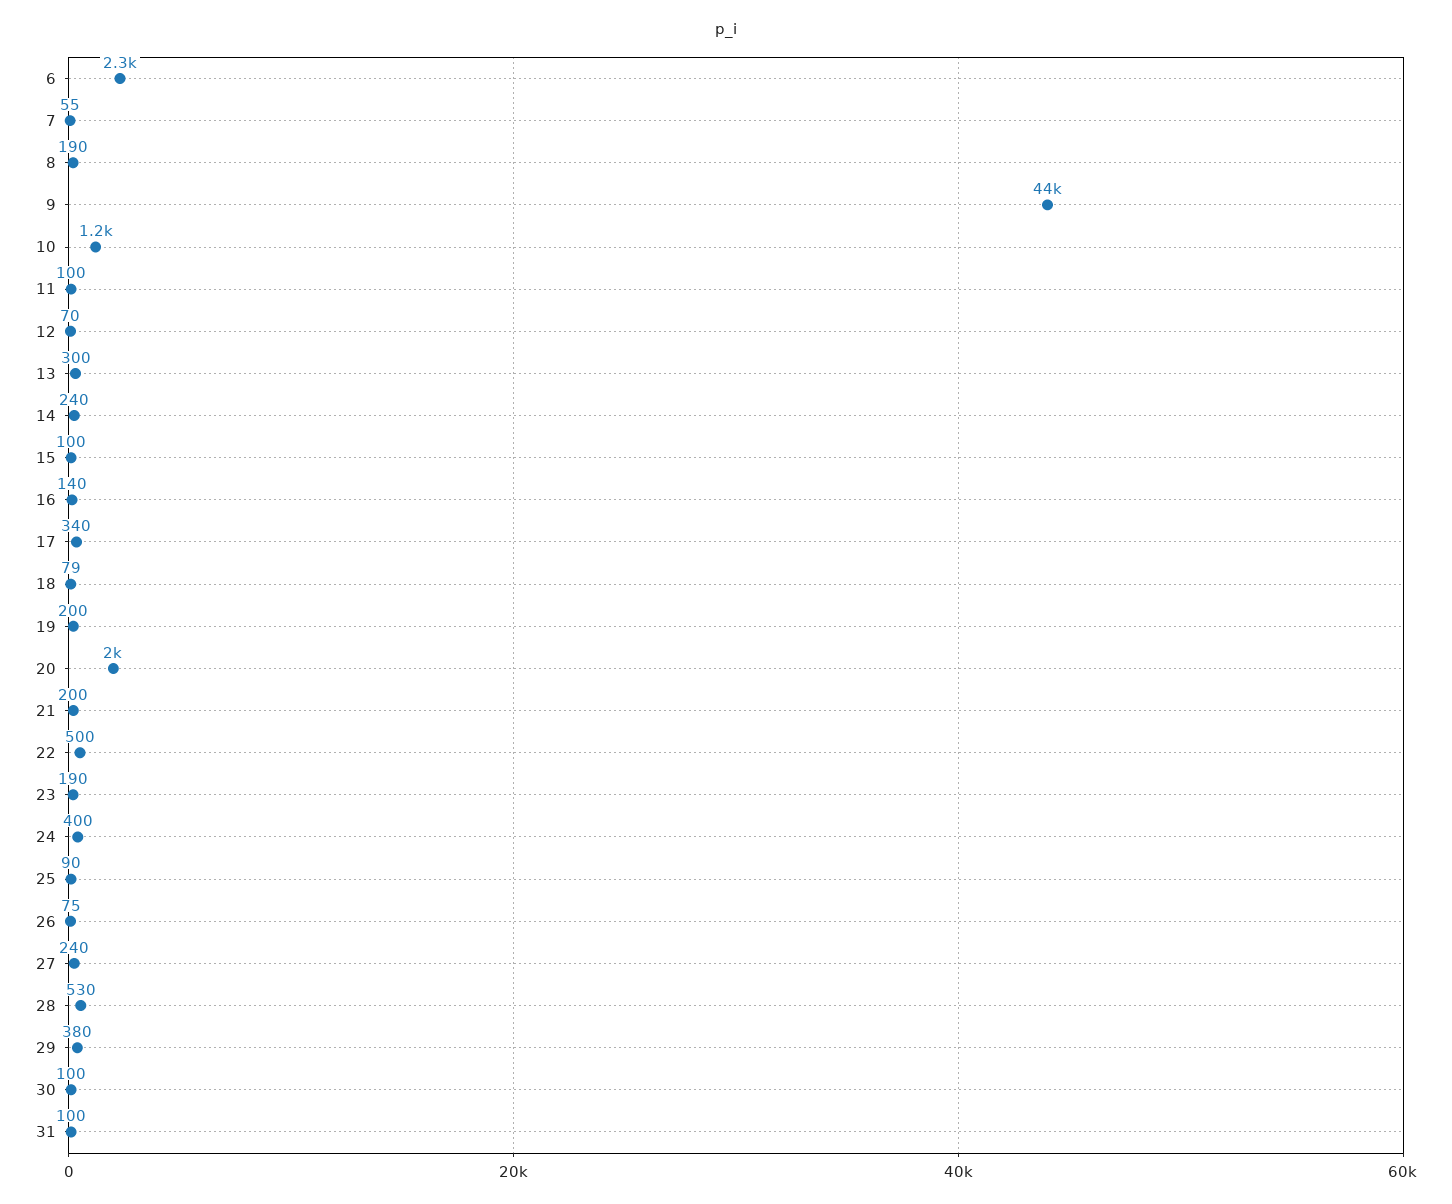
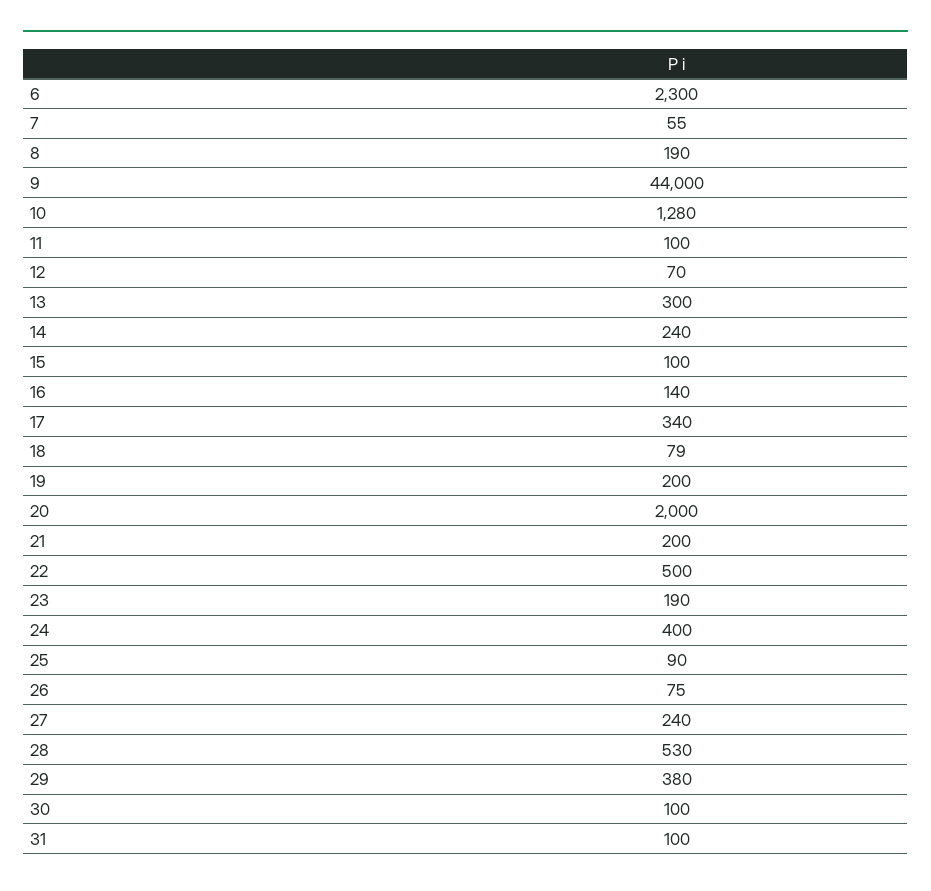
  {
    "6": 2300,
    "7": 55,
    "8": 190,
    "9": 44000,
-   "10": 1200,
+   "10": 1280,
    "11": 100,
    "12": 70,
    "13": 300,
    "14": 240,
    "15": 100,
    "16": 140,
    "17": 340,
    "18": 79,
    "19": 200,
    "20": 2000,
    "21": 200,
    "22": 500,
    "23": 190,
    "24": 400,
    "25": 90,
    "26": 75,
    "27": 240,
    "28": 530,
    "29": 380,
    "30": 100,
    "31": 100
  }

